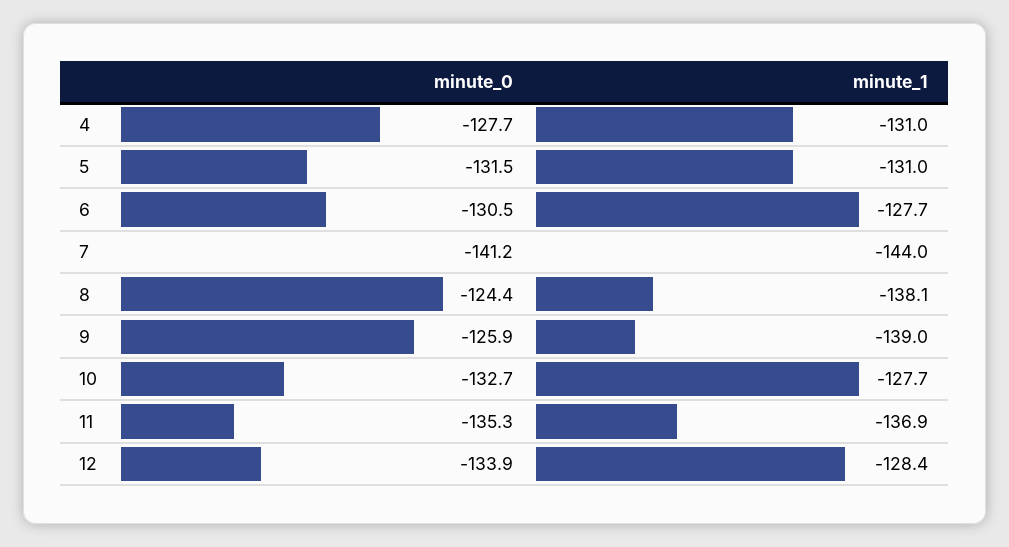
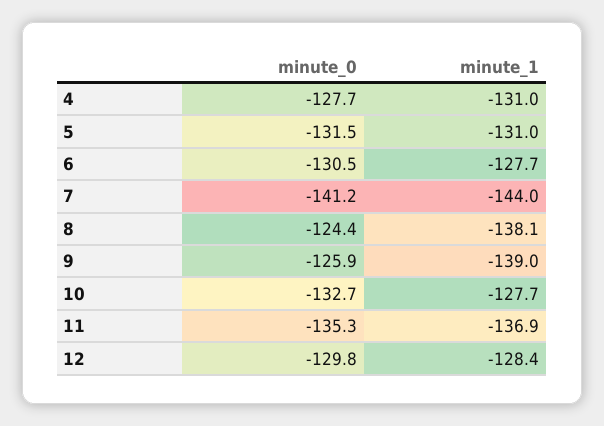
  {
    "minute_0": {
      "4": -127.7,
      "5": -131.5,
      "6": -130.5,
      "7": -141.2,
      "8": -124.4,
      "9": -125.9,
      "10": -132.7,
      "11": -135.3,
-     "12": -133.9
+     "12": -129.8
    },
    "minute_1": {
      "4": -131,
      "5": -131,
      "6": -127.7,
      "7": -144,
      "8": -138.1,
      "9": -139,
      "10": -127.7,
      "11": -136.9,
      "12": -128.4
    }
  }

